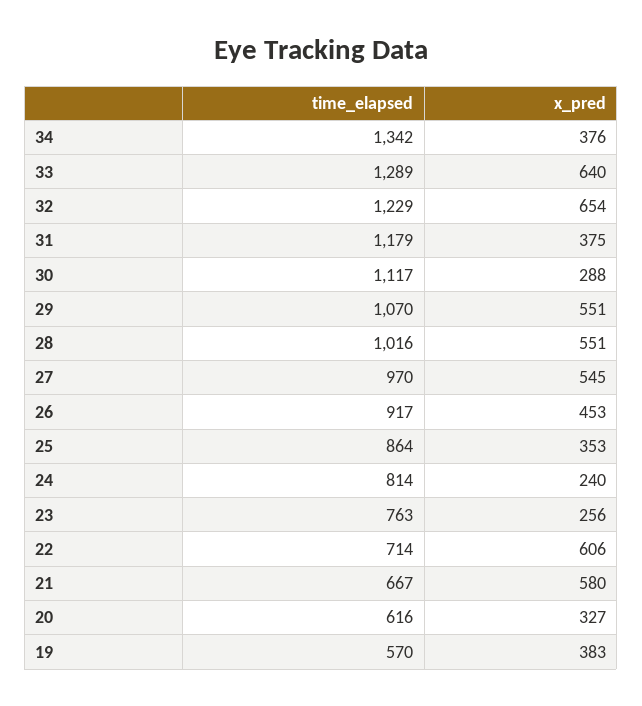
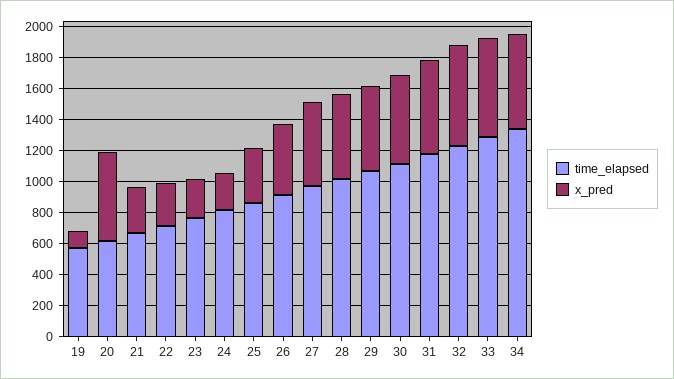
  {
    "time_elapsed": {
      "34": 1342,
      "33": 1289,
      "32": 1229,
      "31": 1179,
      "30": 1117,
      "29": 1070,
      "28": 1016,
      "27": 970,
      "26": 917,
      "25": 864,
      "24": 814,
      "23": 763,
      "22": 714,
      "21": 667,
      "20": 616,
      "19": 570
    },
    "x_pred": {
-     "34": 376,
+     "34": 600,
      "33": 640,
      "32": 654,
-     "31": 375,
+     "31": 600,
-     "30": 288,
+     "30": 600,
      "29": 551,
      "28": 551,
      "27": 545,
      "26": 453,
      "25": 353,
      "24": 240,
      "23": 256,
-     "22": 606,
+     "22": 300,
-     "21": 580,
+     "21": 300,
-     "20": 327,
+     "20": 600,
-     "19": 383
+     "19": 100
    }
  }

